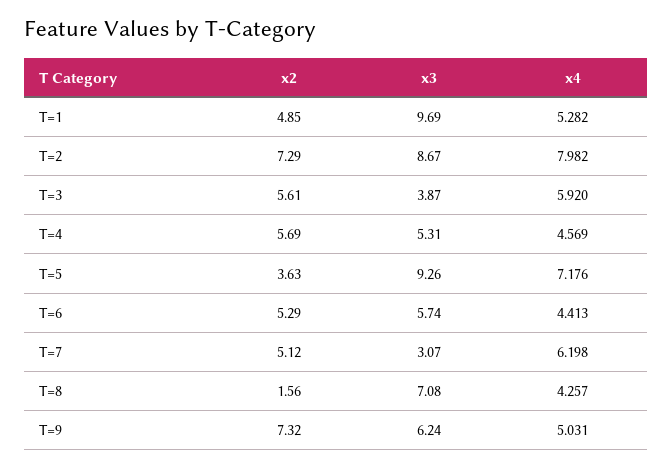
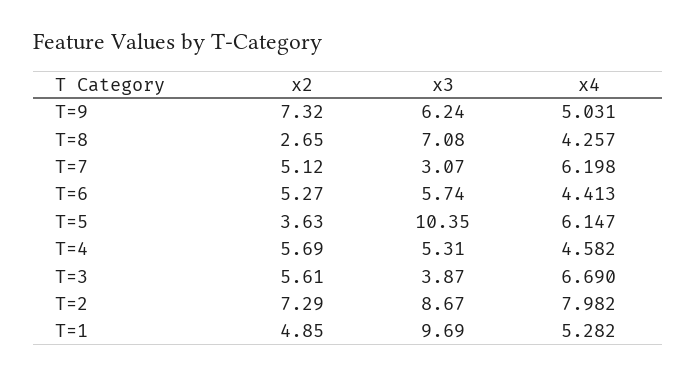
  {
    "x2": {
      "T=1": 4.85,
      "T=2": 7.29,
      "T=3": 5.61,
      "T=4": 5.69,
      "T=5": 3.63,
-     "T=6": 5.29,
+     "T=6": 5.27,
      "T=7": 5.12,
-     "T=8": 1.56,
+     "T=8": 2.65,
      "T=9": 7.32
    },
    "x3": {
      "T=1": 9.69,
      "T=2": 8.67,
      "T=3": 3.87,
      "T=4": 5.31,
-     "T=5": 9.26,
+     "T=5": 10.35,
      "T=6": 5.74,
      "T=7": 3.07,
      "T=8": 7.08,
      "T=9": 6.24
    },
    "x4": {
      "T=1": 5.282,
      "T=2": 7.982,
-     "T=3": 5.92,
+     "T=3": 6.69,
-     "T=4": 4.569,
+     "T=4": 4.582,
-     "T=5": 7.176,
+     "T=5": 6.147,
      "T=6": 4.413,
      "T=7": 6.198,
      "T=8": 4.257,
      "T=9": 5.031
    }
  }

